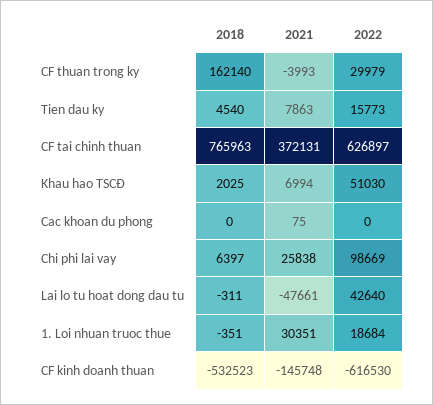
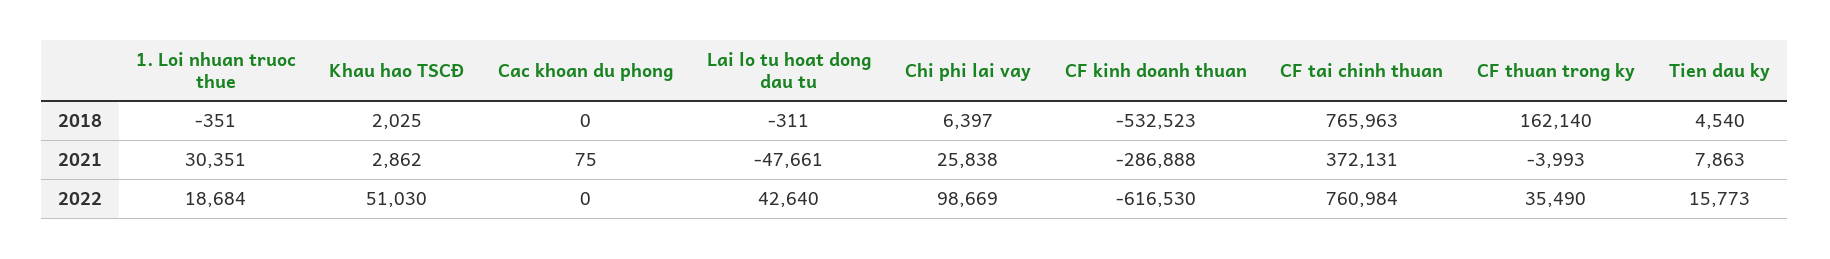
  {
    "2018": {
      "CF thuan trong ky": 162140,
      "Tien dau ky": 4540,
      "CF tai chinh thuan": 765963,
      "Khau hao TSCĐ": 2025,
      "Cac khoan du phong": 0,
      "Chi phi lai vay": 6397,
      "Lai lo tu hoat dong dau tu": -311,
      "1. Loi nhuan truoc thue": -351,
      "CF kinh doanh thuan": -532523
    },
    "2021": {
      "CF thuan trong ky": -3993,
      "Tien dau ky": 7863,
      "CF tai chinh thuan": 372131,
-     "Khau hao TSCĐ": 6994,
+     "Khau hao TSCĐ": 2862,
      "Cac khoan du phong": 75,
      "Chi phi lai vay": 25838,
      "Lai lo tu hoat dong dau tu": -47661,
      "1. Loi nhuan truoc thue": 30351,
-     "CF kinh doanh thuan": -145748
+     "CF kinh doanh thuan": -286888
    },
    "2022": {
-     "CF thuan trong ky": 29979,
+     "CF thuan trong ky": 35490,
      "Tien dau ky": 15773,
-     "CF tai chinh thuan": 626897,
+     "CF tai chinh thuan": 760984,
      "Khau hao TSCĐ": 51030,
      "Cac khoan du phong": 0,
      "Chi phi lai vay": 98669,
      "Lai lo tu hoat dong dau tu": 42640,
      "1. Loi nhuan truoc thue": 18684,
      "CF kinh doanh thuan": -616530
    }
  }

